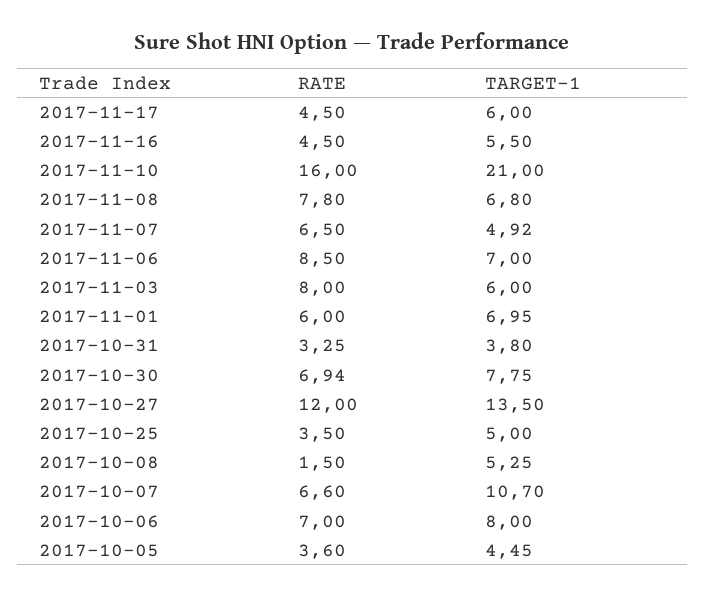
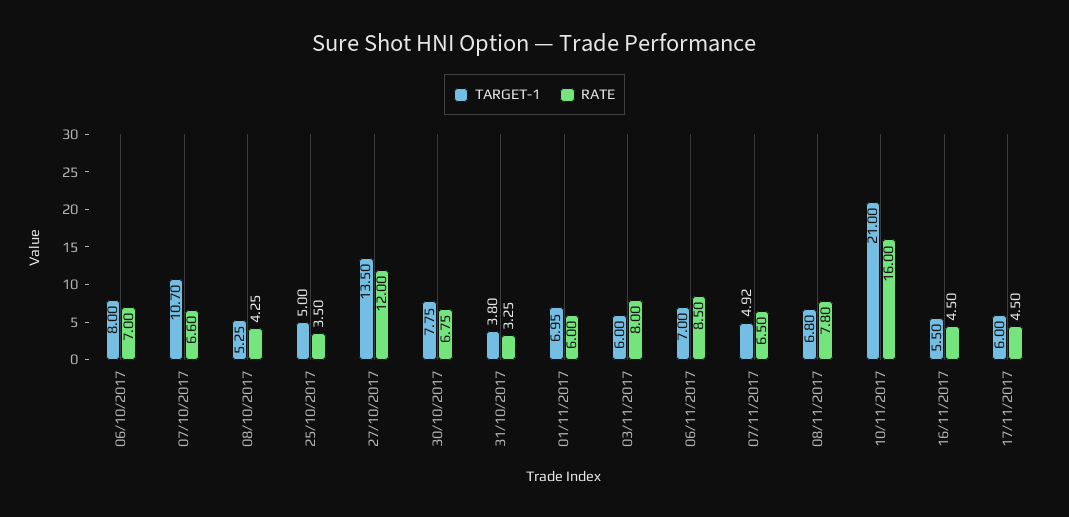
  {
    "RATE": {
      "2017-11-17": 4.5,
      "2017-11-16": 4.5,
      "2017-11-10": 16,
      "2017-11-08": 7.8,
      "2017-11-07": 6.5,
      "2017-11-06": 8.5,
      "2017-11-03": 8,
      "2017-11-01": 6,
      "2017-10-31": 3.25,
-     "2017-10-30": 6.94,
+     "2017-10-30": 6.75,
      "2017-10-27": 12,
      "2017-10-25": 3.5,
-     "2017-10-08": 1.5,
+     "2017-10-08": 4.25,
      "2017-10-07": 6.6,
-     "2017-10-06": 7,
+     "2017-10-06": 7
-     "2017-10-05": 3.6
    },
    "TARGET-1": {
      "2017-11-17": 6,
      "2017-11-16": 5.5,
      "2017-11-10": 21,
      "2017-11-08": 6.8,
      "2017-11-07": 4.92,
      "2017-11-06": 7,
      "2017-11-03": 6,
      "2017-11-01": 6.95,
      "2017-10-31": 3.8,
      "2017-10-30": 7.75,
      "2017-10-27": 13.5,
      "2017-10-25": 5,
      "2017-10-08": 5.25,
      "2017-10-07": 10.7,
-     "2017-10-06": 8,
+     "2017-10-06": 8
-     "2017-10-05": 4.45
    }
  }

